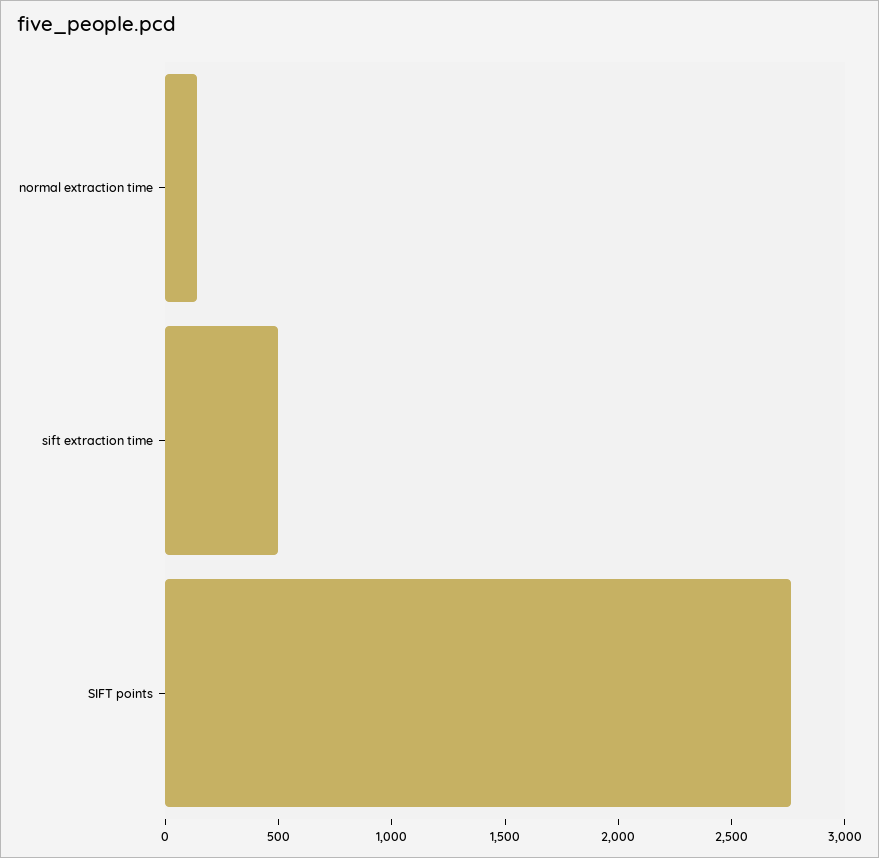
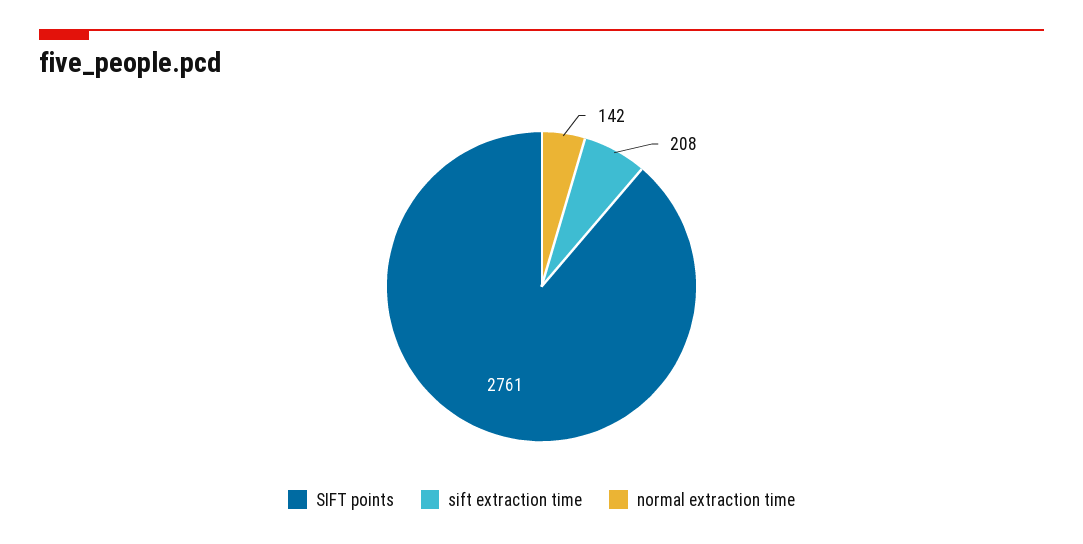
  {
    "normal extraction time": 142,
-   "sift extraction time": 500,
+   "sift extraction time": 208,
    "SIFT points": 2761
  }

